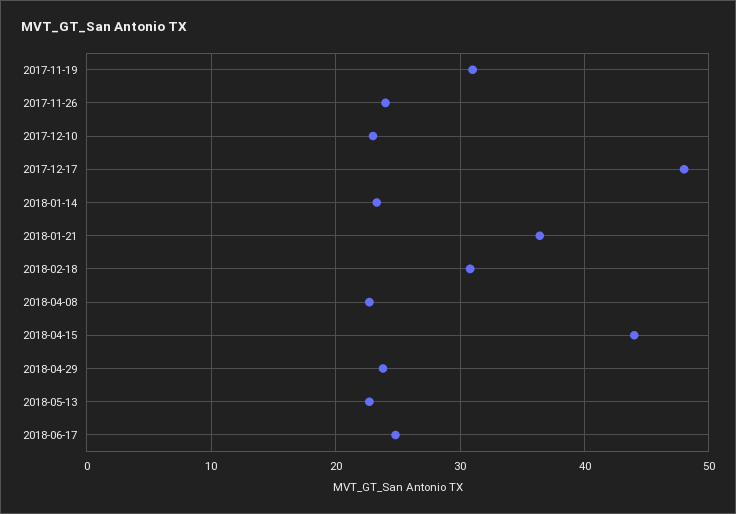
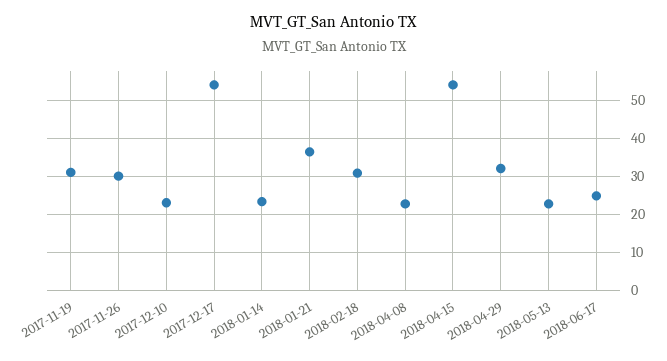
  {
    "2017-11-19": 31,
-   "2017-11-26": 24,
+   "2017-11-26": 30,
    "2017-12-10": 23,
-   "2017-12-17": 48,
+   "2017-12-17": 54,
    "2018-01-14": 23,
    "2018-01-21": 36,
    "2018-02-18": 31,
    "2018-04-08": 23,
-   "2018-04-15": 44,
+   "2018-04-15": 54,
-   "2018-04-29": 24,
+   "2018-04-29": 32,
    "2018-05-13": 23,
    "2018-06-17": 25
  }

